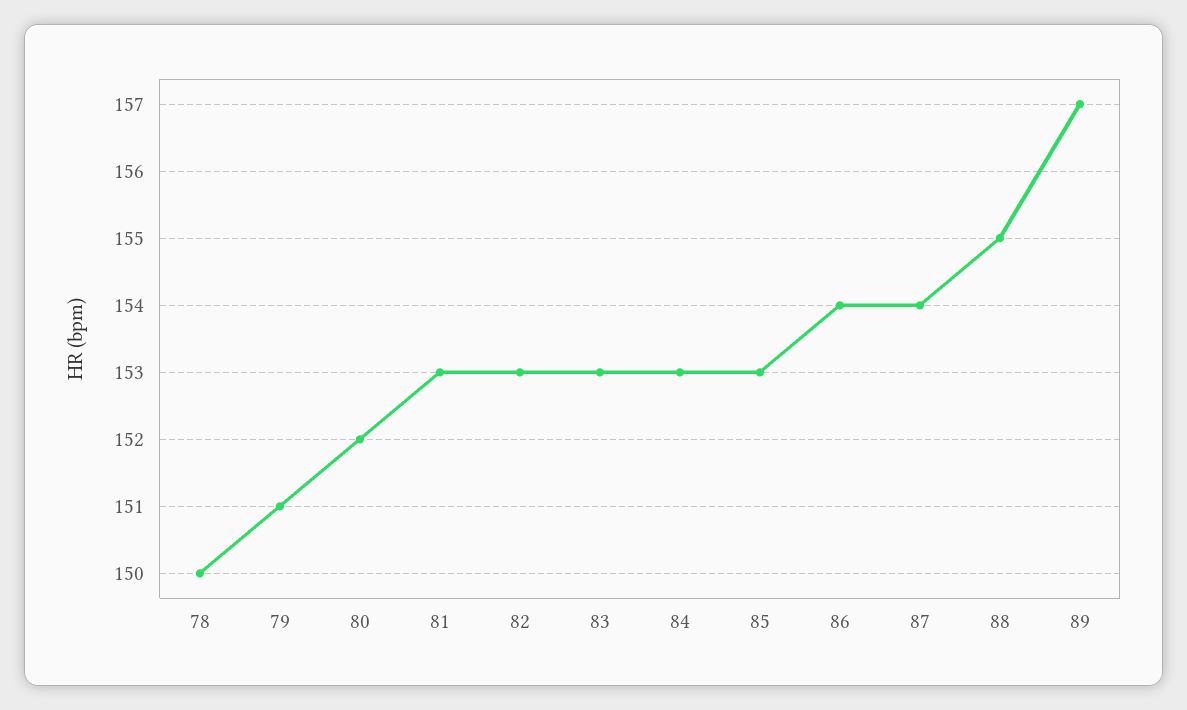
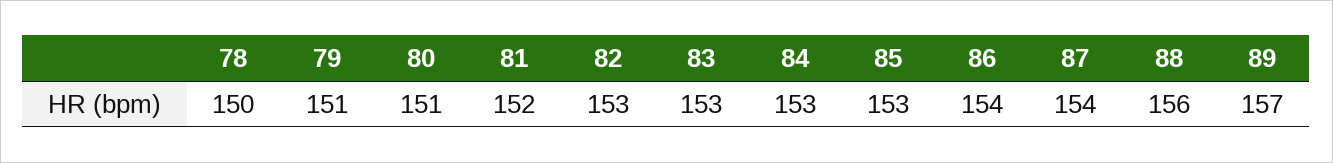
  {
    "78": 150,
    "79": 151,
-   "80": 152,
+   "80": 151,
-   "81": 153,
+   "81": 152,
    "82": 153,
    "83": 153,
    "84": 153,
    "85": 153,
    "86": 154,
    "87": 154,
-   "88": 155,
+   "88": 156,
    "89": 157
  }

